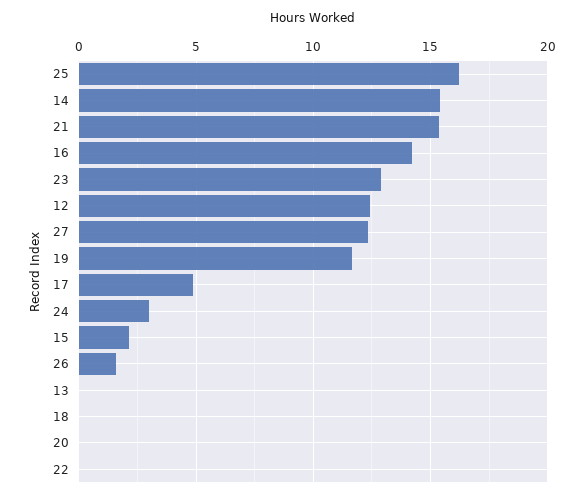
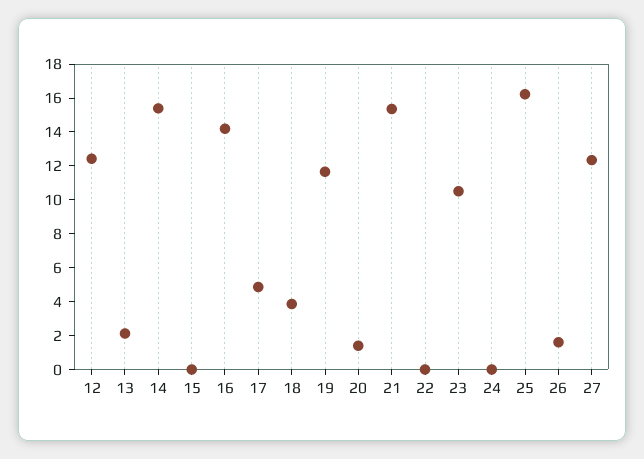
  {
    "25": 16,
    "14": 15.5,
    "21": 15.5,
    "16": 14,
-   "23": 13,
+   "23": 10.5,
    "12": 12.5,
    "27": 12.5,
    "19": 11.5,
    "17": 5,
-   "24": 3,
+   "24": 0,
-   "15": 2,
+   "15": 0,
    "26": 1.5,
-   "13": 0,
+   "13": 2,
-   "18": 0,
+   "18": 4,
-   "20": 0,
+   "20": 1.5,
    "22": 0
  }

